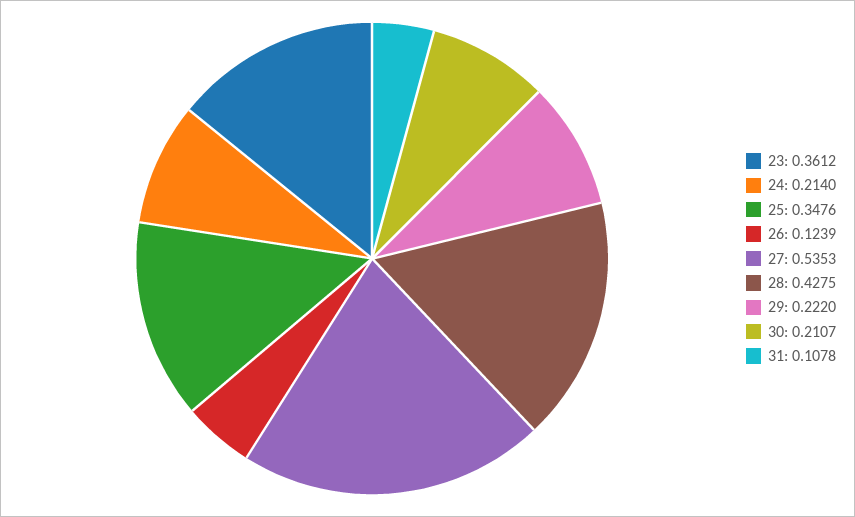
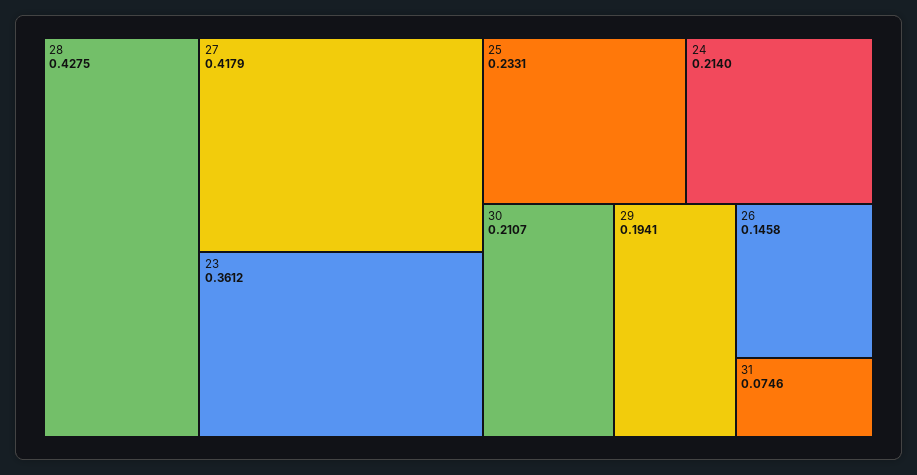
  {
    "23": 0.3612,
    "24": 0.214,
-   "25": 0.3476,
+   "25": 0.2331,
-   "26": 0.1239,
+   "26": 0.1458,
-   "27": 0.5353,
+   "27": 0.4179,
    "28": 0.4275,
-   "29": 0.222,
+   "29": 0.1941,
    "30": 0.2107,
-   "31": 0.1078
+   "31": 0.0746
  }

